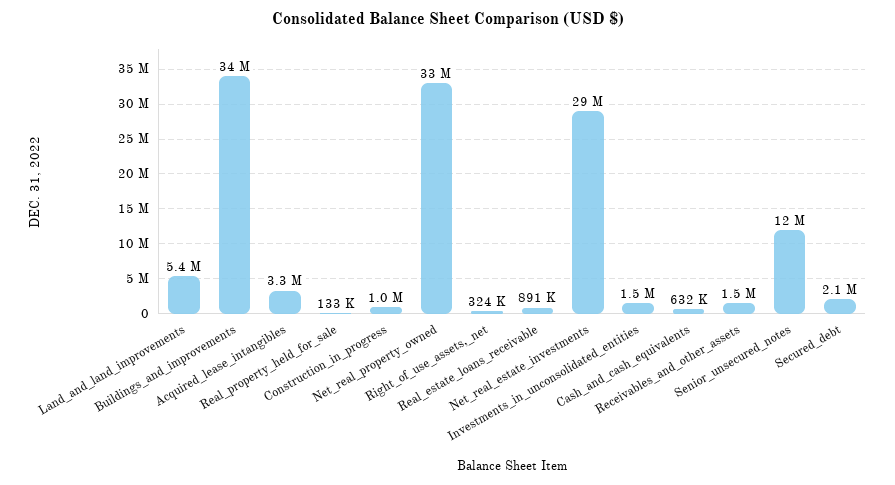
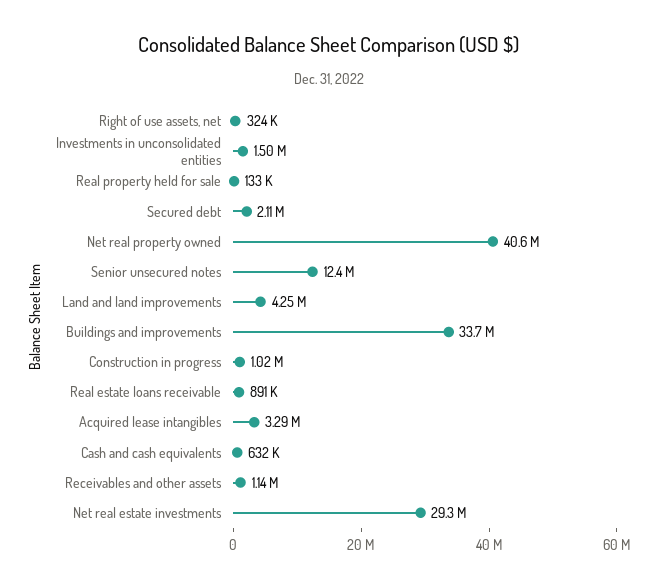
  {
-   "Land_and_land_improvements": 5400000,
+   "Land_and_land_improvements": 4250000,
    "Buildings_and_improvements": 33700000,
    "Acquired_lease_intangibles": 3290000,
    "Real_property_held_for_sale": 133000,
    "Construction_in_progress": 1020000,
-   "Net_real_property_owned": 33000000,
+   "Net_real_property_owned": 40600000,
    "Right_of_use_assets,_net": 324000,
    "Real_estate_loans_receivable": 891000,
    "Net_real_estate_investments": 29300000,
    "Investments_in_unconsolidated_entities": 1500000,
    "Cash_and_cash_equivalents": 632000,
-   "Receivables_and_other_assets": 1500000,
+   "Receivables_and_other_assets": 1140000,
    "Senior_unsecured_notes": 12400000,
    "Secured_debt": 2110000
  }

